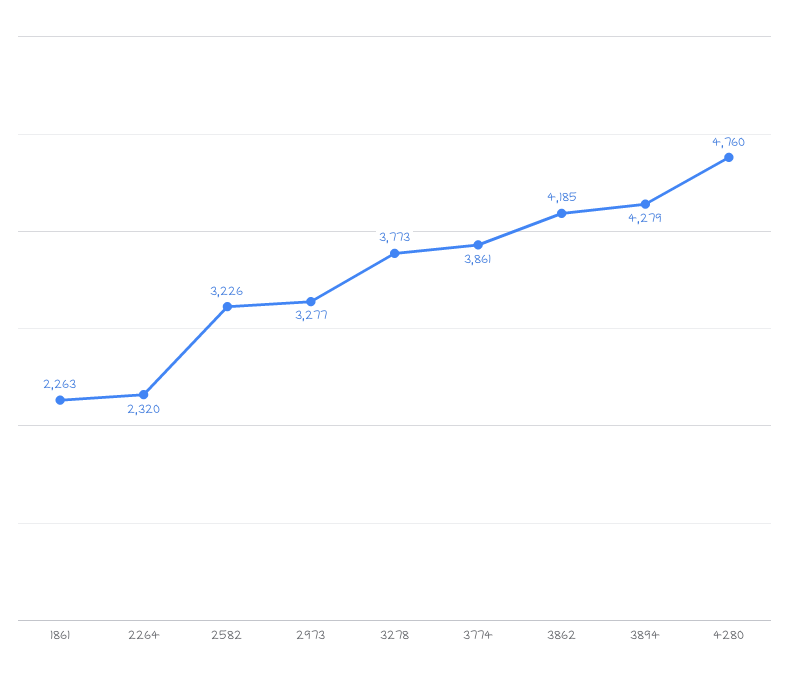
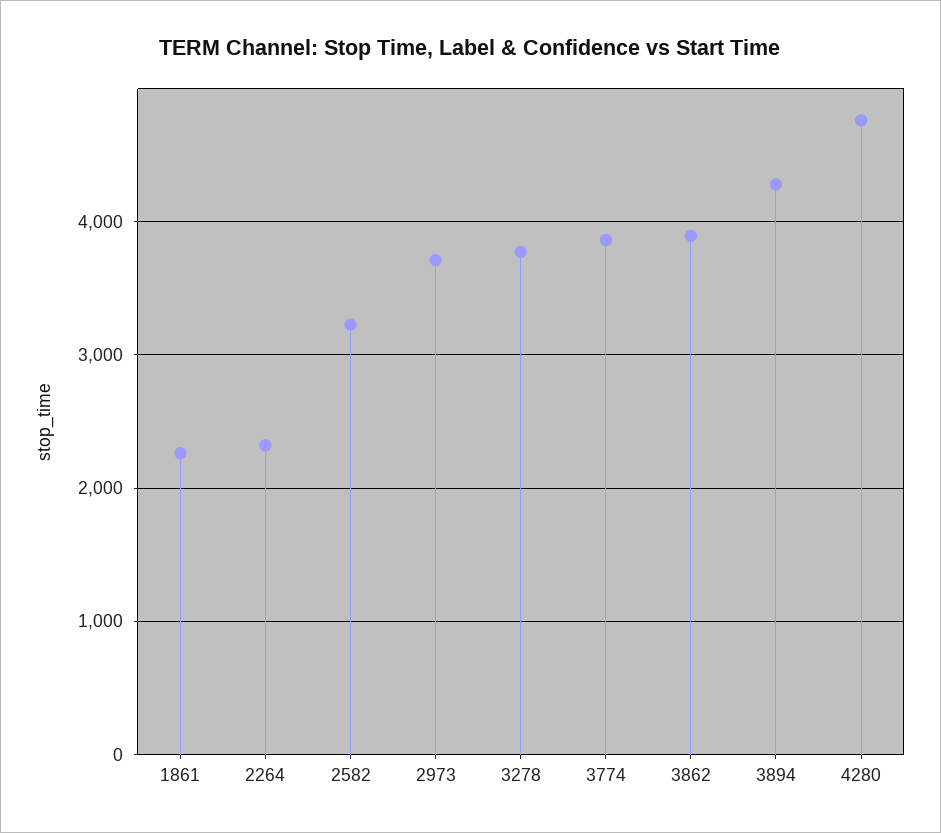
  {
    "1861": 2263,
    "2264": 2320,
    "2582": 3226,
-   "2973": 3277,
+   "2973": 3700,
    "3278": 3773,
    "3774": 3861,
-   "3862": 4185,
+   "3862": 3900,
    "3894": 4279,
    "4280": 4760
  }

